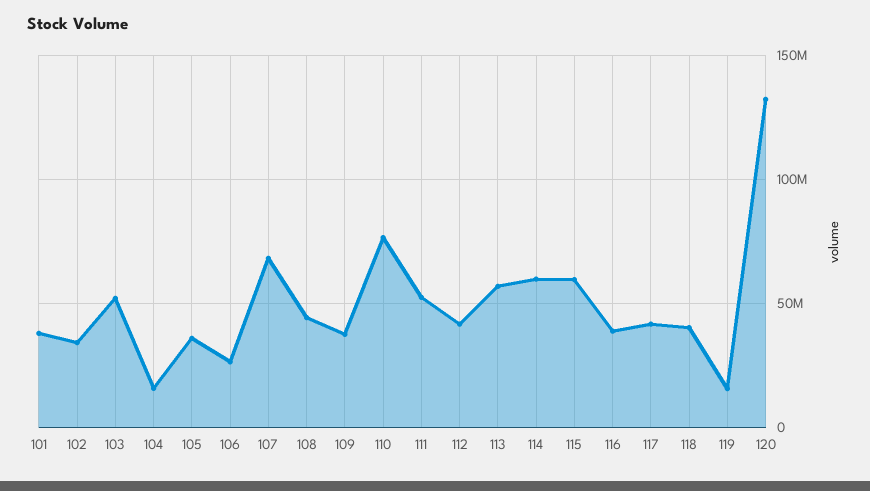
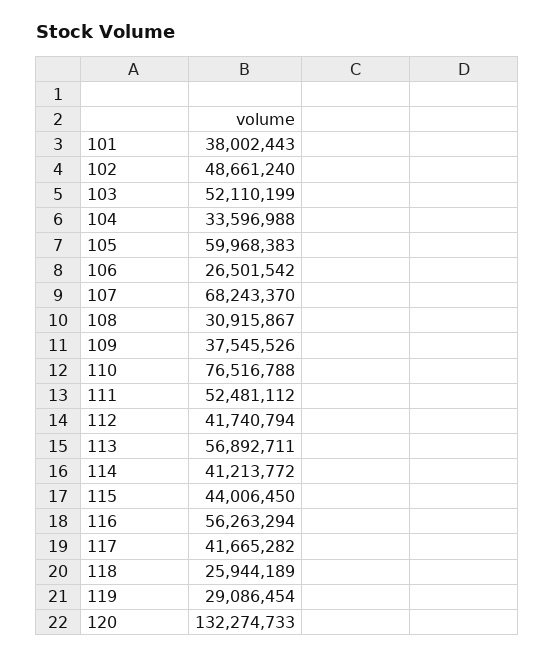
  {
    "101": 38002443,
-   "102": 35000000,
+   "102": 48661240,
    "103": 52110199,
-   "104": 15000000,
+   "104": 33596988,
-   "105": 35000000,
+   "105": 59968383,
    "106": 26501542,
    "107": 68243370,
-   "108": 45000000,
+   "108": 30915867,
    "109": 37545526,
    "110": 76516788,
    "111": 52481112,
    "112": 41740794,
    "113": 56892711,
-   "114": 60000000,
+   "114": 41213772,
-   "115": 60000000,
+   "115": 44006450,
-   "116": 40000000,
+   "116": 56263294,
    "117": 41665282,
-   "118": 40000000,
+   "118": 25944189,
-   "119": 15000000,
+   "119": 29086454,
    "120": 132274733
  }

